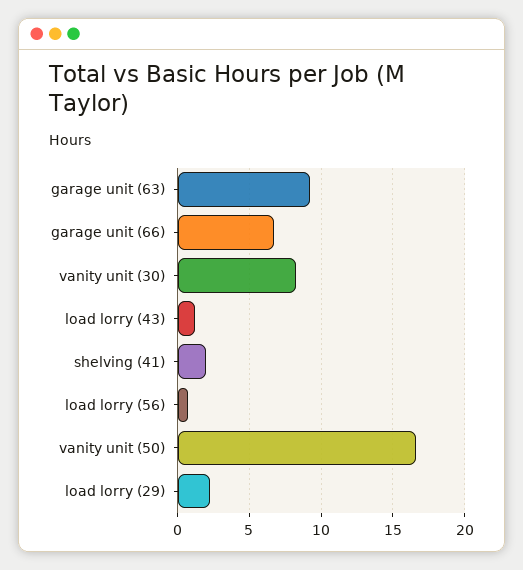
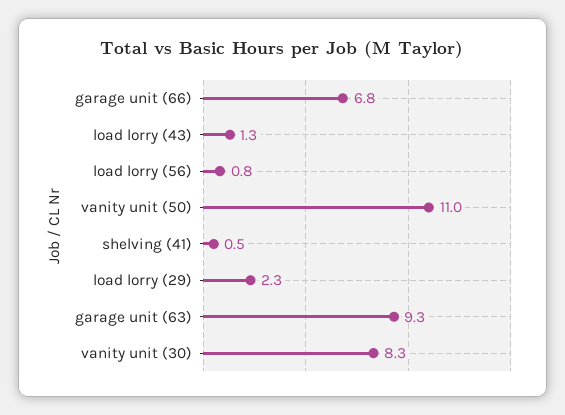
  {
    "garage unit (63)": 9.3,
    "garage unit (66)": 6.8,
    "vanity unit (30)": 8.3,
    "load lorry (43)": 1.3,
-   "shelving (41)": 2,
+   "shelving (41)": 0.5,
    "load lorry (56)": 0.8,
-   "vanity unit (50)": 16.5,
+   "vanity unit (50)": 11,
    "load lorry (29)": 2.3
  }

